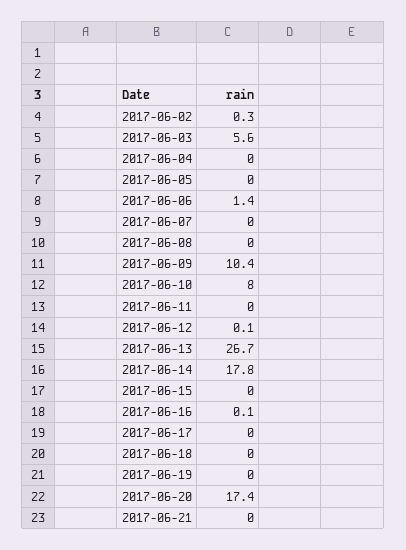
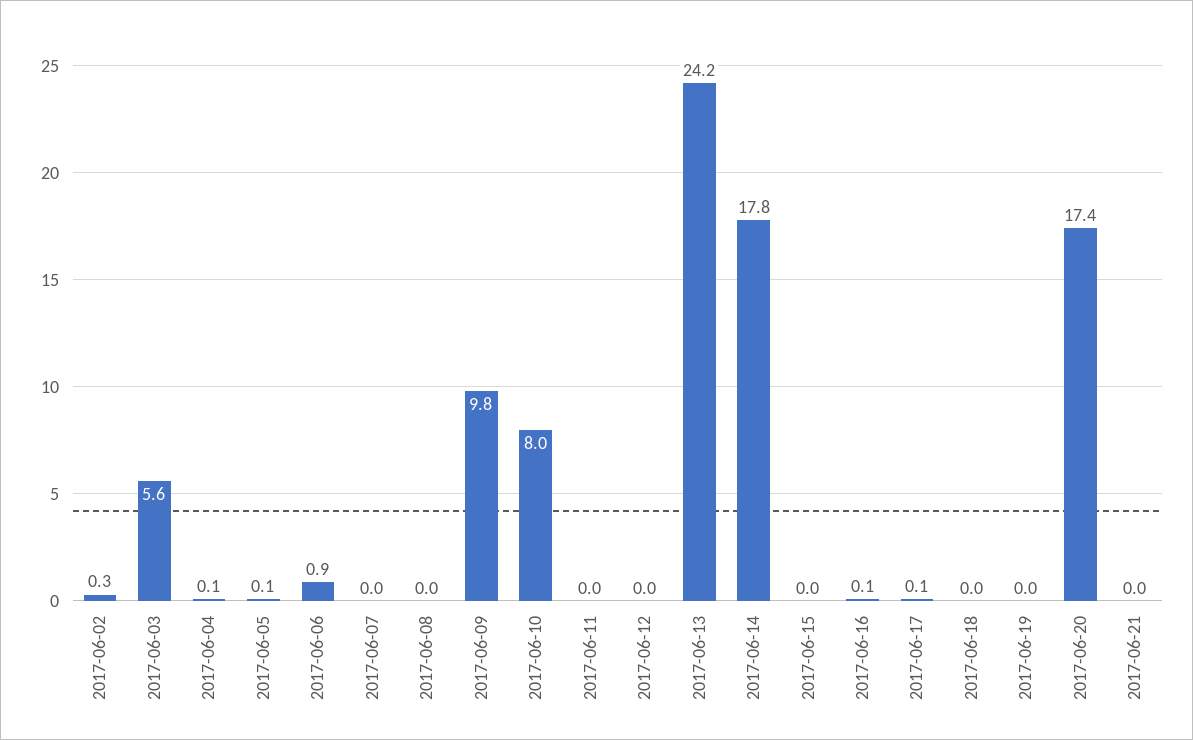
  {
    "2017-06-02": 0.3,
    "2017-06-03": 5.6,
-   "2017-06-04": 0,
+   "2017-06-04": 0.1,
-   "2017-06-05": 0,
+   "2017-06-05": 0.1,
-   "2017-06-06": 1.4,
+   "2017-06-06": 0.9,
    "2017-06-07": 0,
    "2017-06-08": 0,
-   "2017-06-09": 10.4,
+   "2017-06-09": 9.8,
    "2017-06-10": 8,
    "2017-06-11": 0,
-   "2017-06-12": 0.1,
+   "2017-06-12": 0,
-   "2017-06-13": 26.7,
+   "2017-06-13": 24.2,
    "2017-06-14": 17.8,
    "2017-06-15": 0,
    "2017-06-16": 0.1,
-   "2017-06-17": 0,
+   "2017-06-17": 0.1,
    "2017-06-18": 0,
    "2017-06-19": 0,
    "2017-06-20": 17.4,
    "2017-06-21": 0
  }

